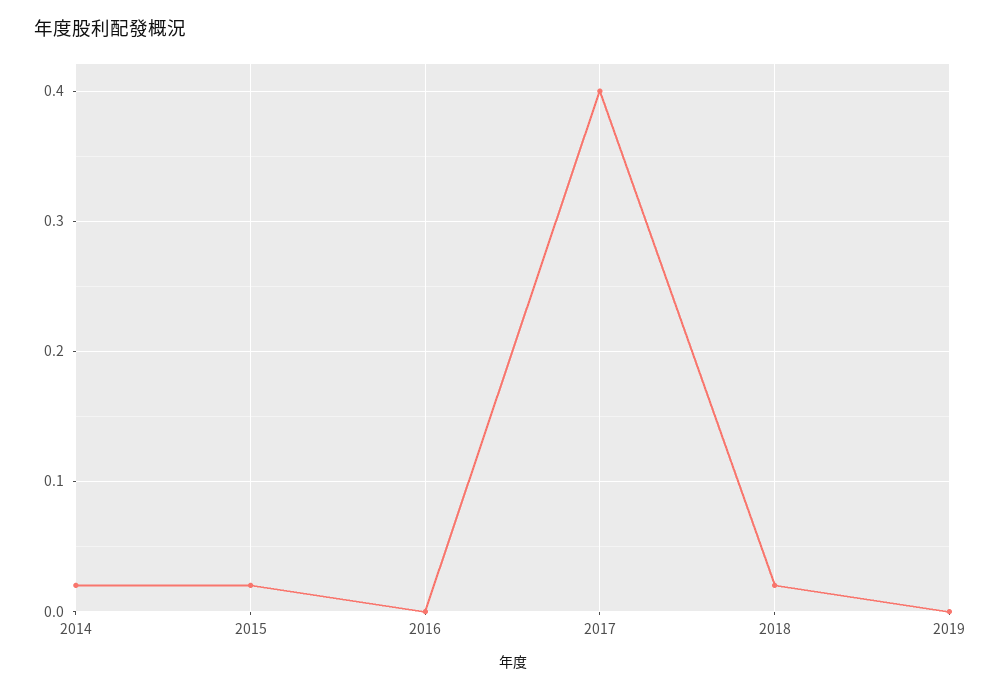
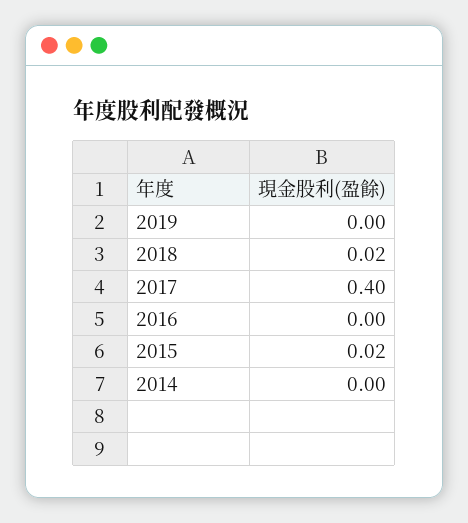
  {
-   "2014": 0.02,
+   "2014": 0,
    "2015": 0.02,
    "2016": 0,
    "2017": 0.4,
    "2018": 0.02,
    "2019": 0
  }

